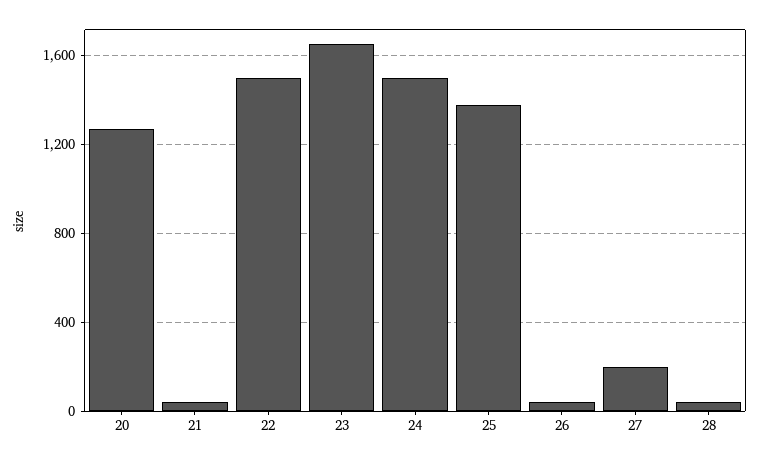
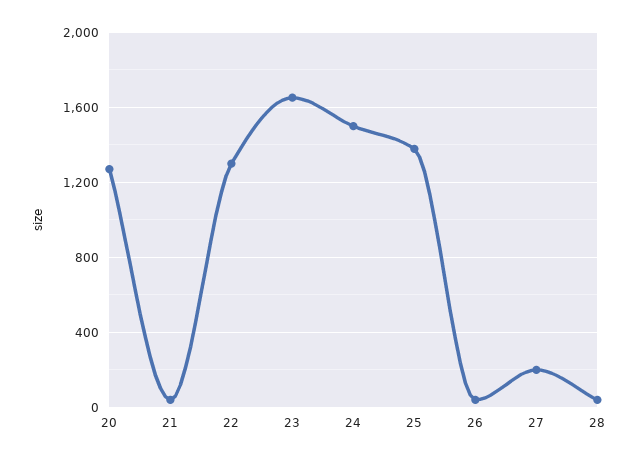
  {
    "20": 1250,
    "21": 50,
-   "22": 1500,
+   "22": 1300,
    "23": 1650,
    "24": 1500,
    "25": 1400,
    "26": 50,
    "27": 200,
    "28": 50
  }

